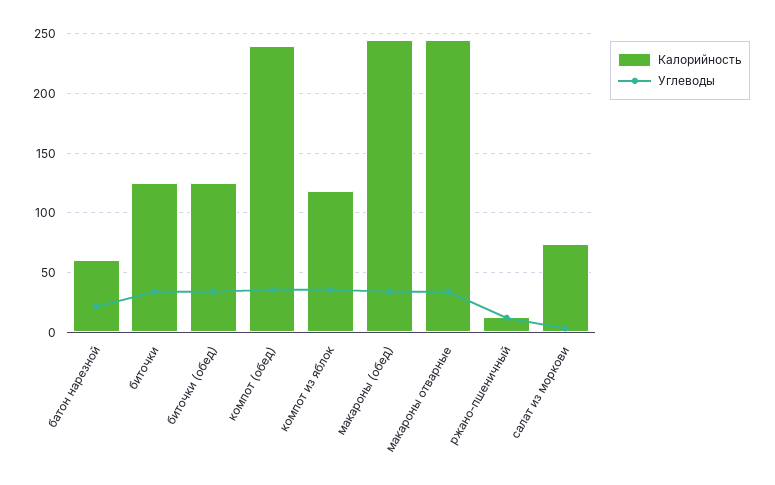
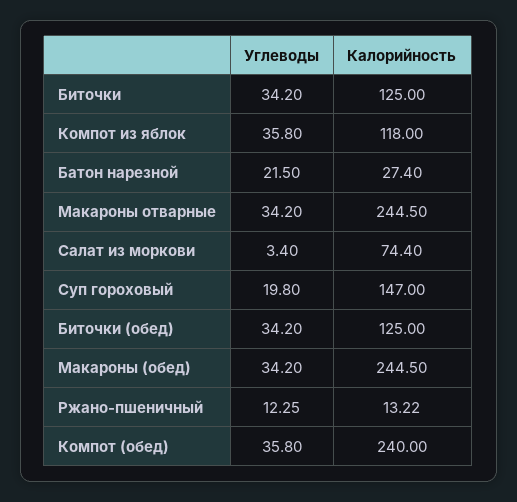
  {
    "Калорийность": {
-     "батон нарезной": 60,
+     "батон нарезной": 27.4,
      "биточки": 125,
      "биточки (обед)": 125,
      "компот (обед)": 240,
      "компот из яблок": 118,
      "макароны (обед)": 244.5,
      "макароны отварные": 244.5,
      "ржано-пшеничный": 13.22,
-     "салат из моркови": 74.4
+     "салат из моркови": 74.4,
+     "Суп гороховый": 147
    },
    "Углеводы": {
      "батон нарезной": 21.5,
      "биточки": 34.2,
      "биточки (обед)": 34.2,
      "компот (обед)": 35.8,
      "компот из яблок": 35.8,
      "макароны (обед)": 34.2,
      "макароны отварные": 34.2,
      "ржано-пшеничный": 12.25,
-     "салат из моркови": 3.4
+     "салат из моркови": 3.4,
+     "Суп гороховый": 19.8
    }
  }

